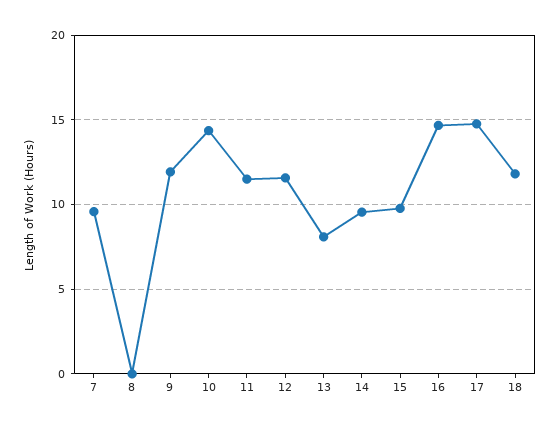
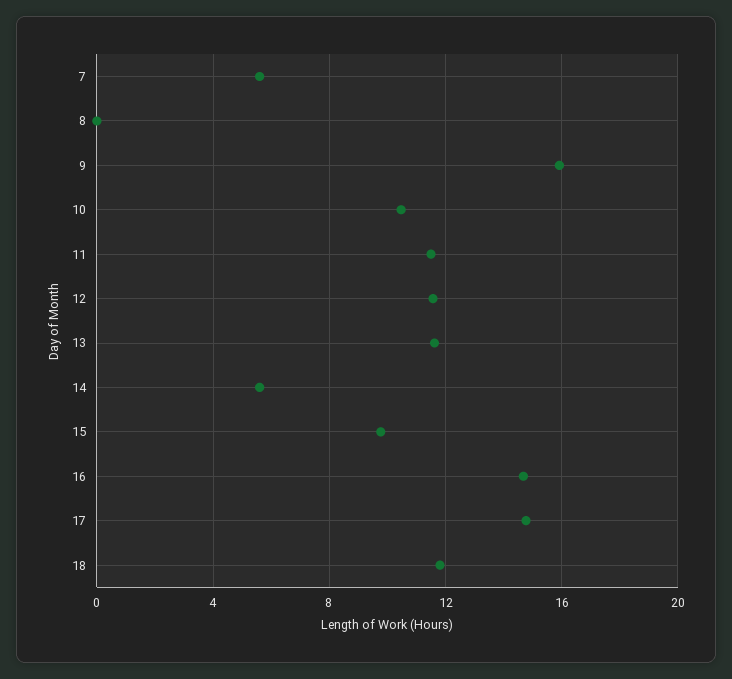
  {
-   "7": 9.5,
+   "7": 5.5,
    "8": 0,
-   "9": 12,
+   "9": 16,
-   "10": 14.5,
+   "10": 10.5,
    "11": 11.5,
    "12": 11.5,
-   "13": 8,
+   "13": 11.5,
-   "14": 9.5,
+   "14": 5.5,
    "15": 10,
    "16": 14.5,
    "17": 15,
    "18": 12
  }

